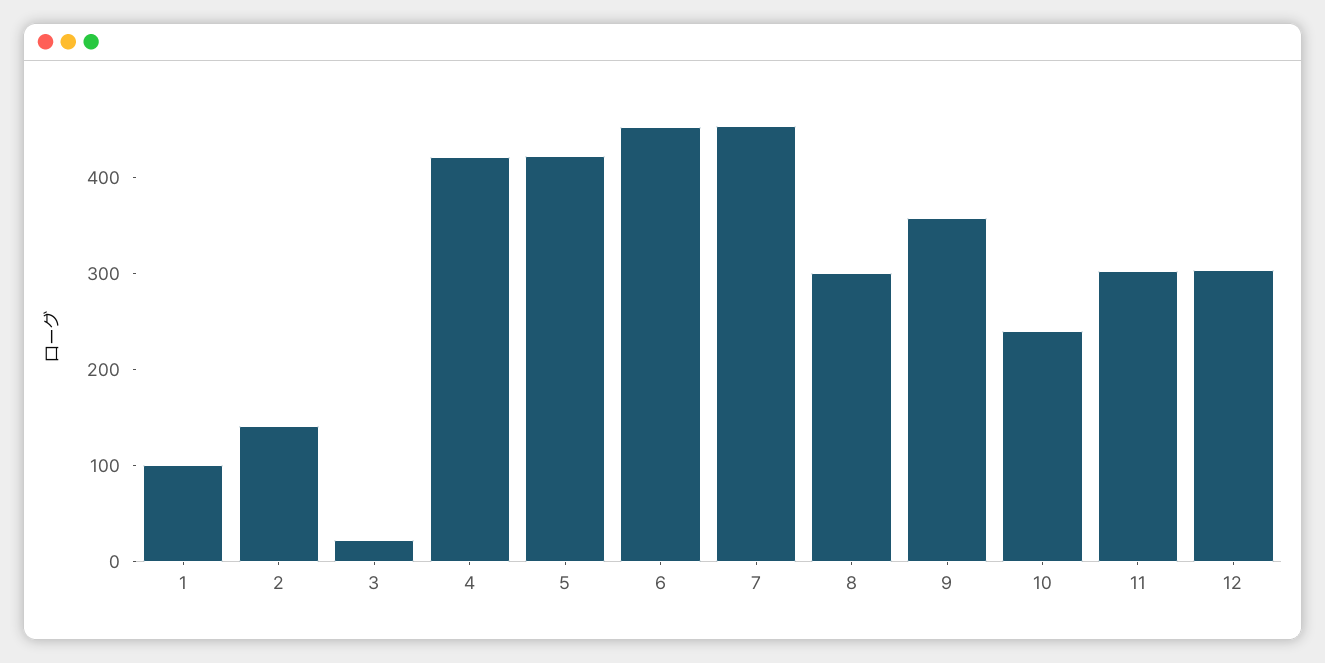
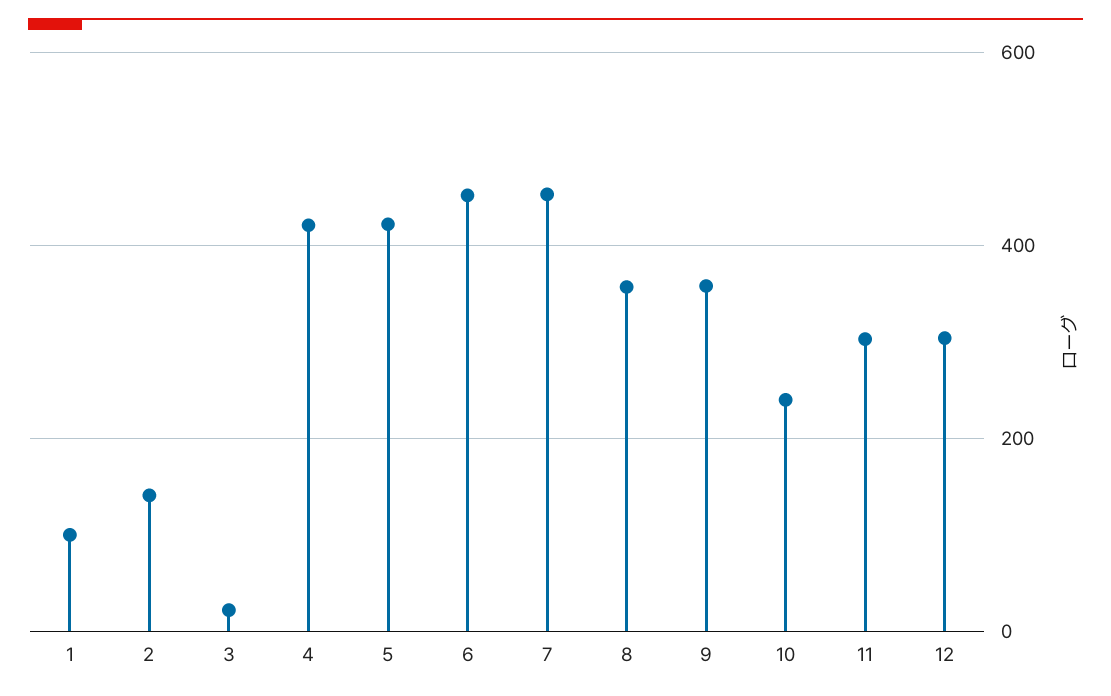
  {
    "1": 100,
    "2": 140,
    "3": 20,
    "4": 420,
    "5": 420,
    "6": 460,
    "7": 460,
-   "8": 300,
+   "8": 360,
    "9": 360,
    "10": 240,
    "11": 300,
    "12": 300
  }

